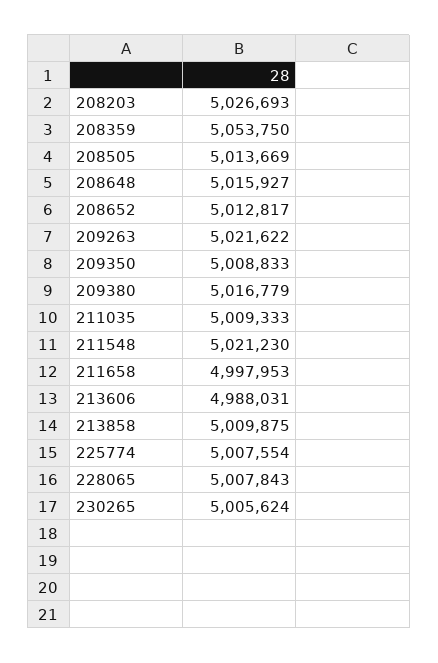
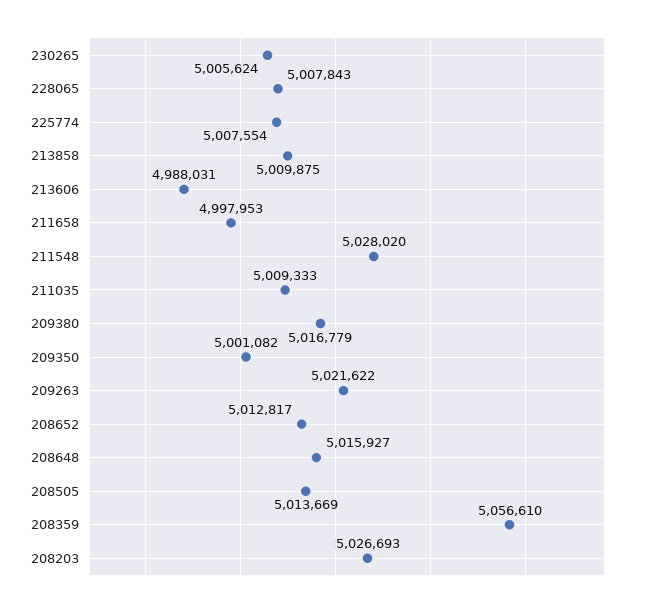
  {
    "208203": 5026693,
-   "208359": 5053750,
+   "208359": 5056610,
    "208505": 5013669,
    "208648": 5015927,
    "208652": 5012817,
    "209263": 5021622,
-   "209350": 5008833,
+   "209350": 5001082,
    "209380": 5016779,
    "211035": 5009333,
-   "211548": 5021230,
+   "211548": 5028020,
    "211658": 4997953,
    "213606": 4988031,
    "213858": 5009875,
    "225774": 5007554,
    "228065": 5007843,
    "230265": 5005624
  }

